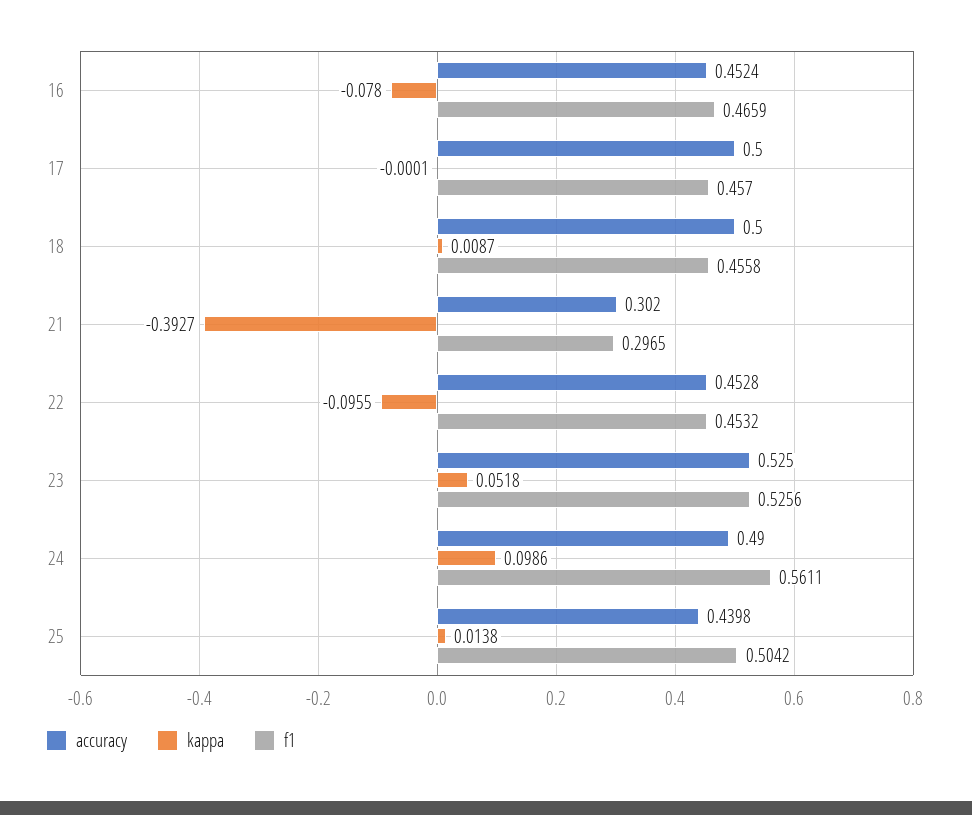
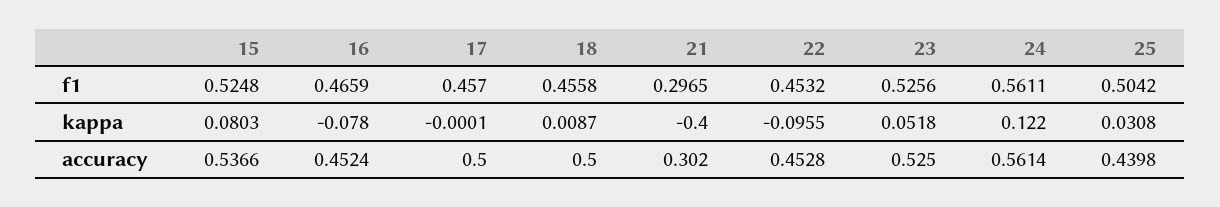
  {
    "accuracy": {
      "16": 0.4524,
      "17": 0.5,
      "18": 0.5,
      "21": 0.302,
      "22": 0.4528,
      "23": 0.525,
-     "24": 0.49,
+     "24": 0.5614,
-     "25": 0.4398
+     "25": 0.4398,
+     "15": 0.5366
    },
    "kappa": {
      "16": -0.078,
      "17": -0.0001,
      "18": 0.0087,
-     "21": -0.3927,
+     "21": -0.4,
      "22": -0.0955,
      "23": 0.0518,
-     "24": 0.0986,
+     "24": 0.122,
-     "25": 0.0138
+     "25": 0.0308,
+     "15": 0.0803
    },
    "f1": {
      "16": 0.4659,
      "17": 0.457,
      "18": 0.4558,
      "21": 0.2965,
      "22": 0.4532,
      "23": 0.5256,
      "24": 0.5611,
-     "25": 0.5042
+     "25": 0.5042,
+     "15": 0.5248
    }
  }

